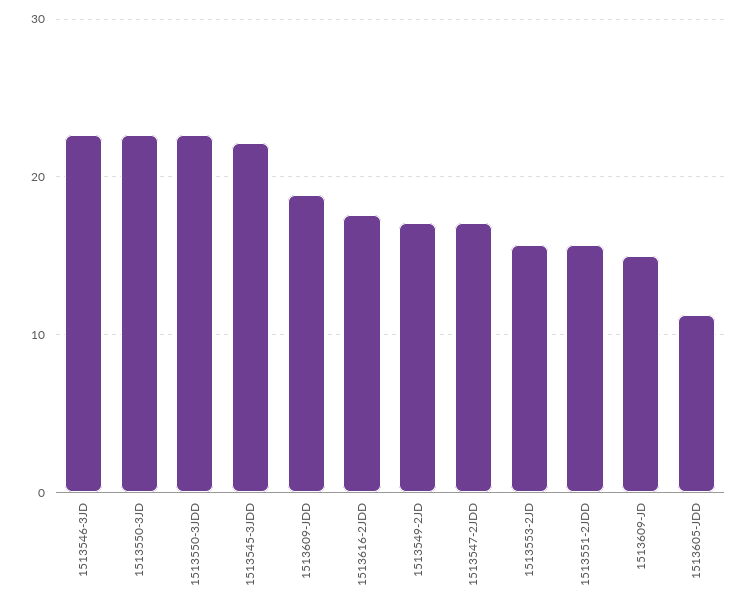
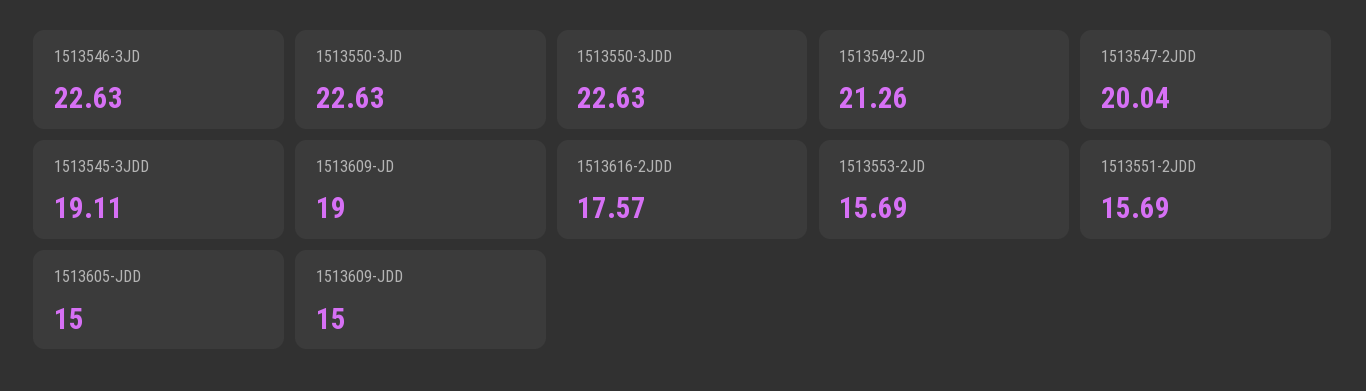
  {
    "1513546-3JD": 22.63,
    "1513550-3JD": 22.63,
    "1513550-3JDD": 22.63,
-   "1513545-3JDD": 22,
+   "1513545-3JDD": 19.11,
-   "1513609-JDD": 19,
+   "1513609-JDD": 15,
    "1513616-2JDD": 17.57,
-   "1513549-2JD": 17,
+   "1513549-2JD": 21.26,
-   "1513547-2JDD": 17,
+   "1513547-2JDD": 20.04,
    "1513553-2JD": 15.69,
    "1513551-2JDD": 15.69,
-   "1513609-JD": 15,
+   "1513609-JD": 19,
-   "1513605-JDD": 11
+   "1513605-JDD": 15
  }

